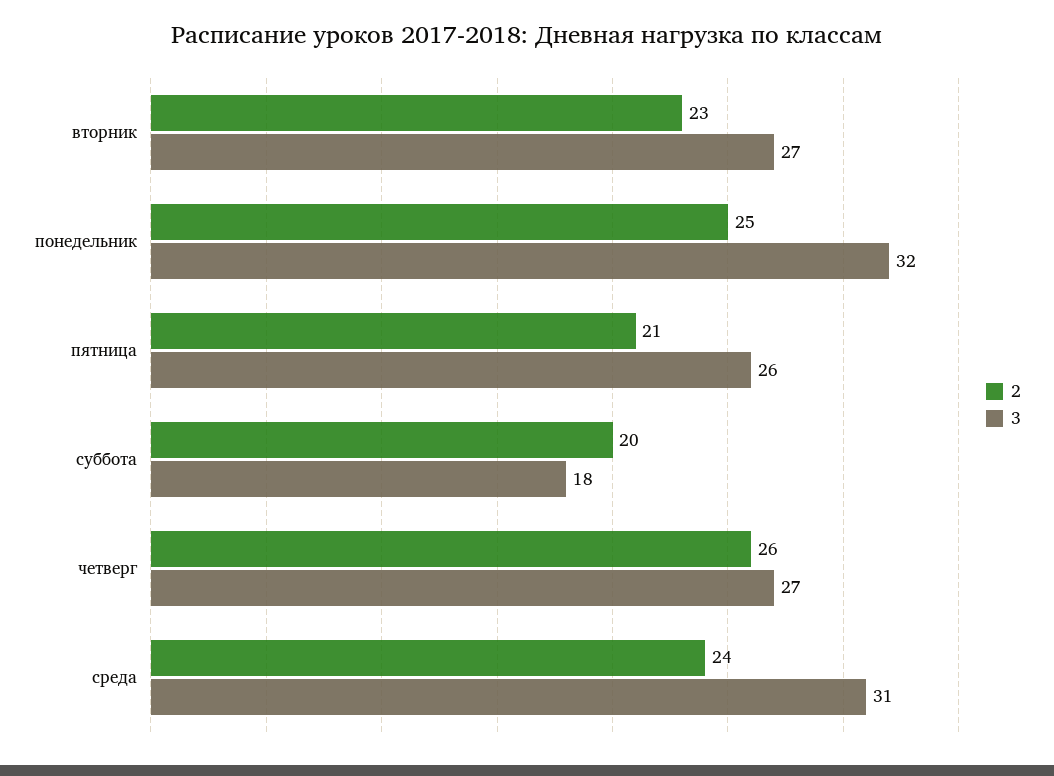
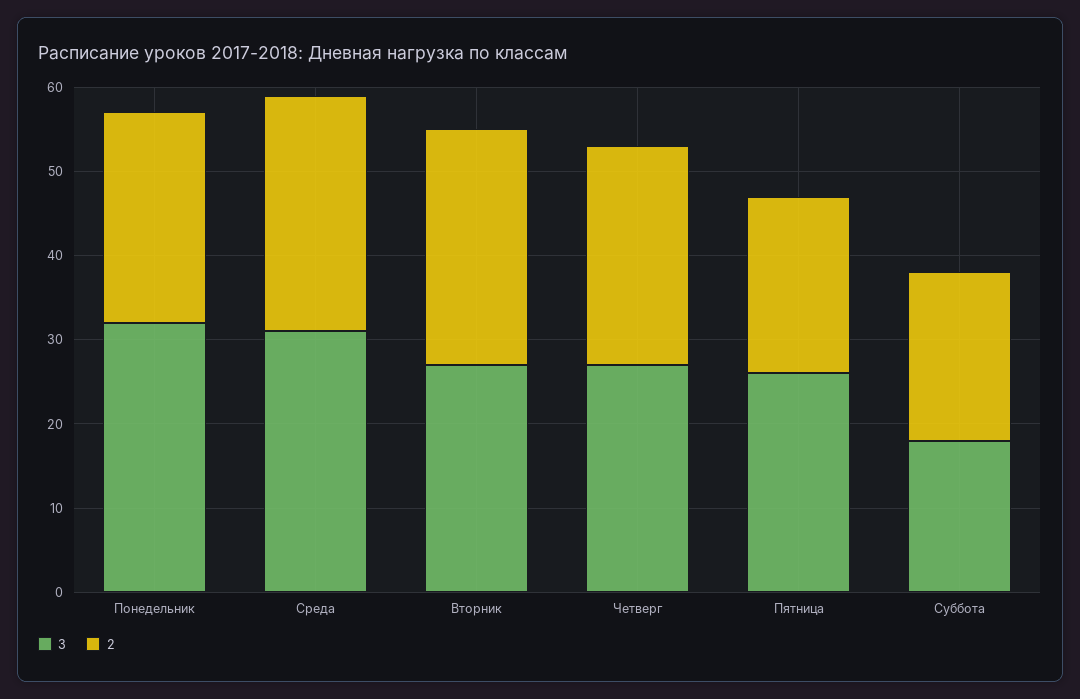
  {
    "2": {
-     "вторник": 23,
+     "вторник": 28,
      "понедельник": 25,
      "пятница": 21,
      "суббота": 20,
      "четверг": 26,
-     "среда": 24
+     "среда": 28
    },
    "3": {
      "вторник": 27,
      "понедельник": 32,
      "пятница": 26,
      "суббота": 18,
      "четверг": 27,
      "среда": 31
    }
  }

